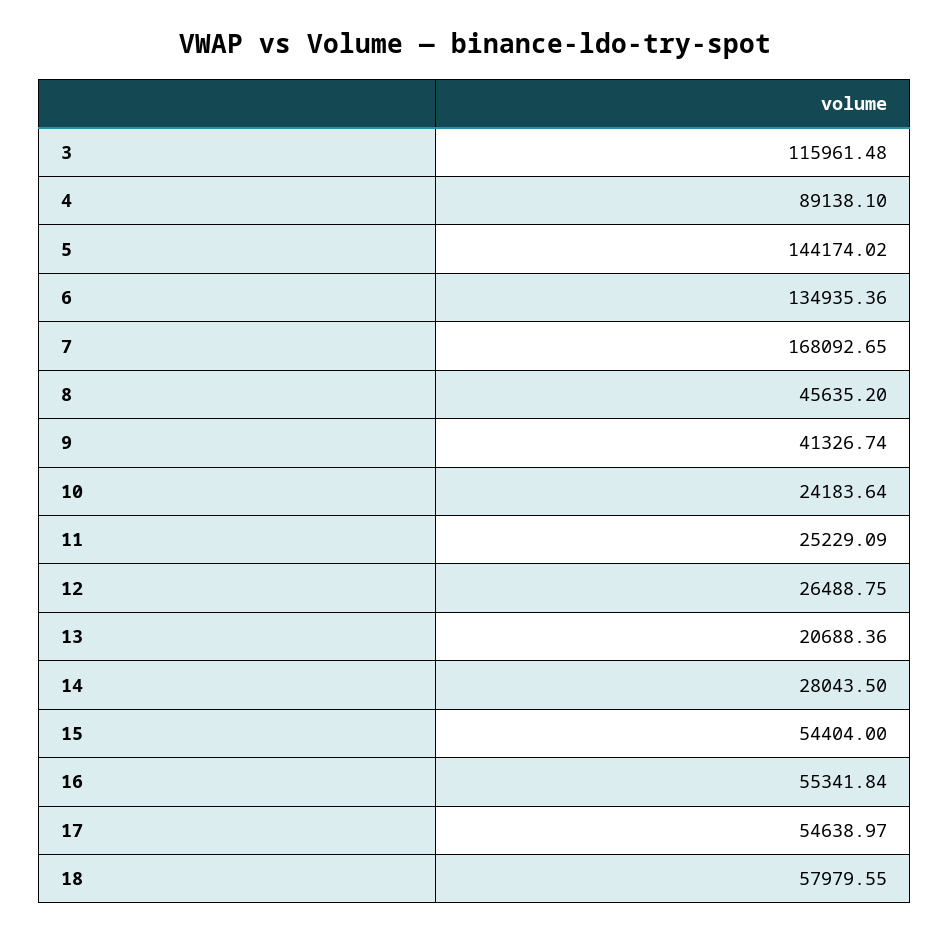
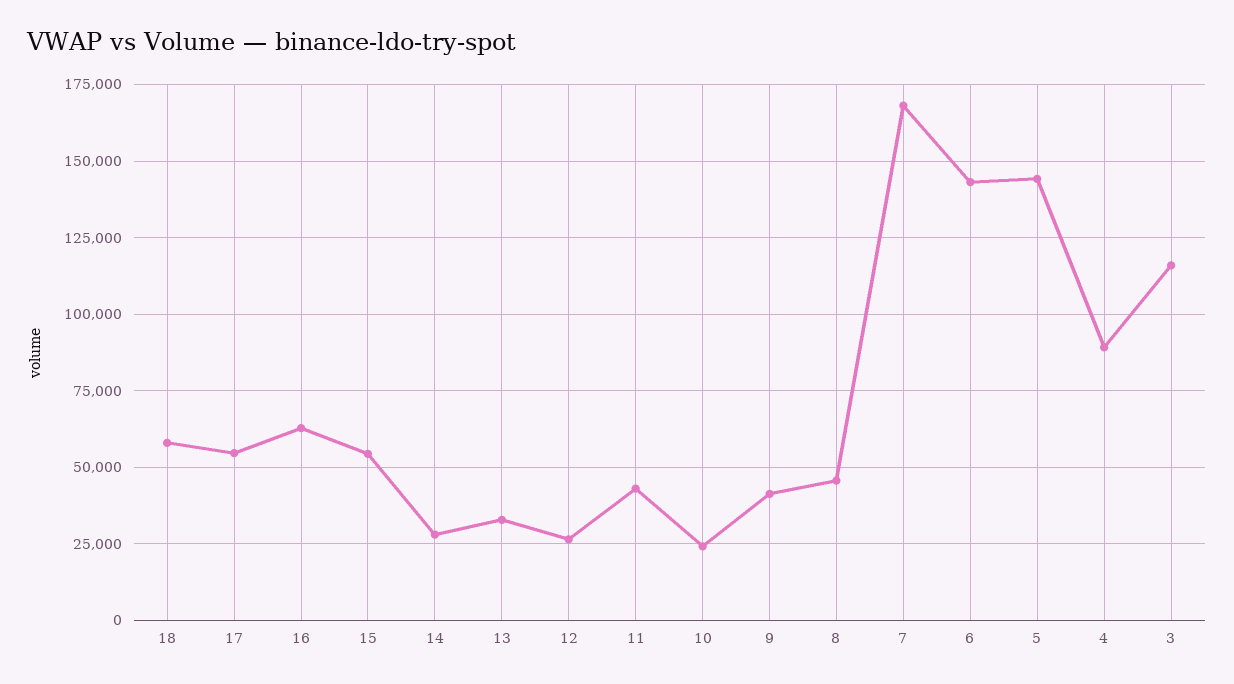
  {
    "3": 115961.48,
    "4": 89138.1,
    "5": 144174.02,
-   "6": 134935.36,
+   "6": 142500,
    "7": 168092.65,
    "8": 45635.2,
    "9": 41326.74,
    "10": 24183.64,
-   "11": 25229.09,
+   "11": 42500,
    "12": 26488.75,
-   "13": 20688.36,
+   "13": 32500,
    "14": 28043.5,
    "15": 54404,
-   "16": 55341.84,
+   "16": 62500,
    "17": 54638.97,
    "18": 57979.55
  }

